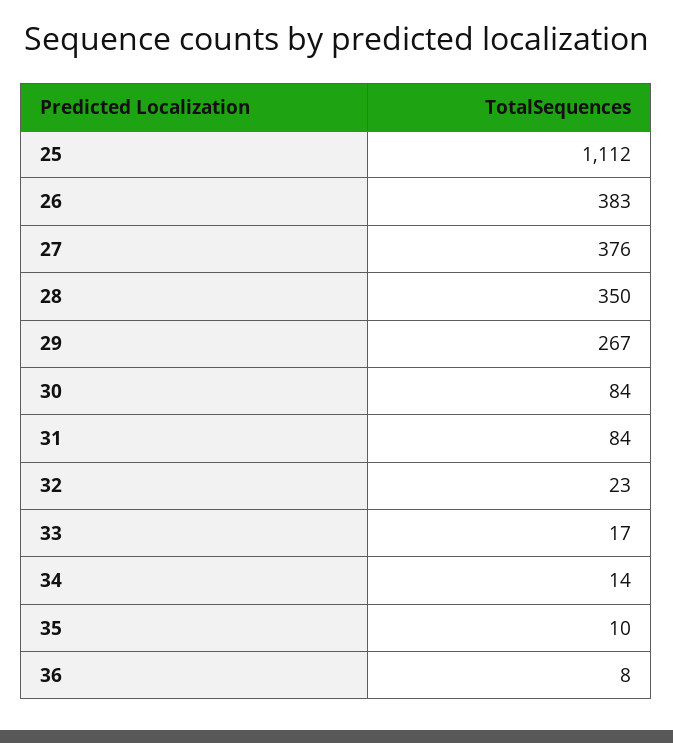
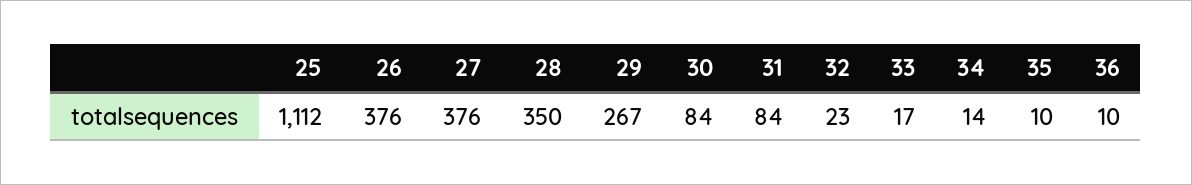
  {
    "25": 1112,
-   "26": 383,
+   "26": 376,
    "27": 376,
    "28": 350,
    "29": 267,
    "30": 84,
    "31": 84,
    "32": 23,
    "33": 17,
    "34": 14,
    "35": 10,
-   "36": 8
+   "36": 10
  }

